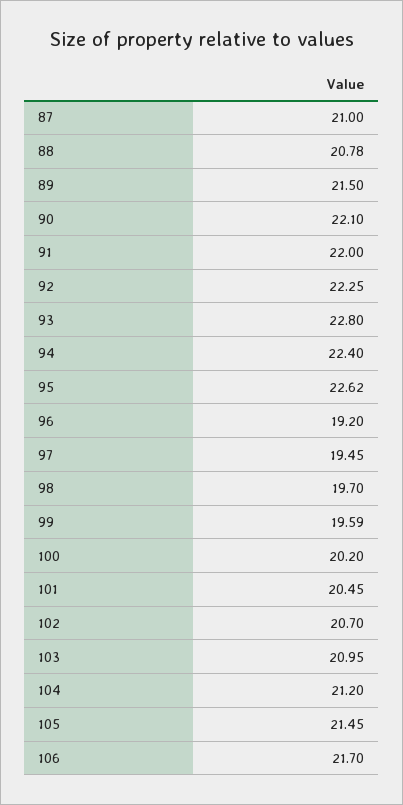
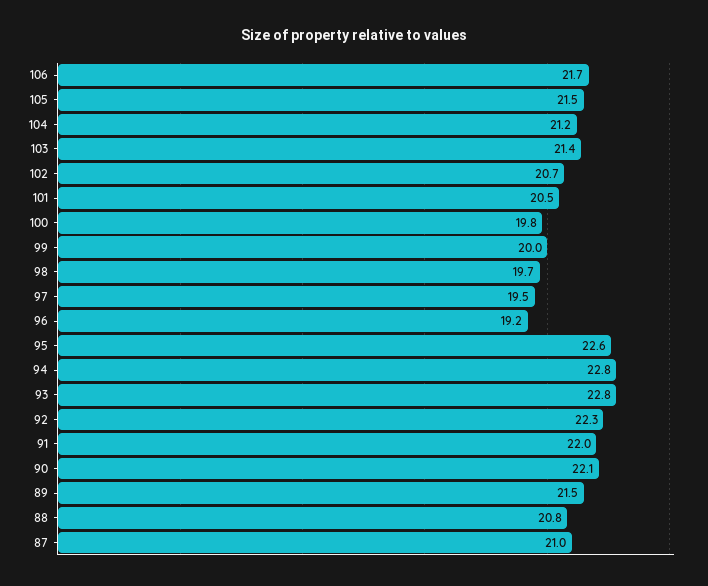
  {
    "87": 21,
    "88": 20.78,
    "89": 21.5,
    "90": 22.1,
    "91": 22,
    "92": 22.25,
    "93": 22.8,
-   "94": 22.4,
+   "94": 22.8,
    "95": 22.62,
    "96": 19.2,
    "97": 19.45,
    "98": 19.7,
-   "99": 19.59,
+   "99": 20,
-   "100": 20.2,
+   "100": 19.8,
    "101": 20.45,
    "102": 20.7,
-   "103": 20.95,
+   "103": 21.4,
    "104": 21.2,
    "105": 21.45,
    "106": 21.7
  }

